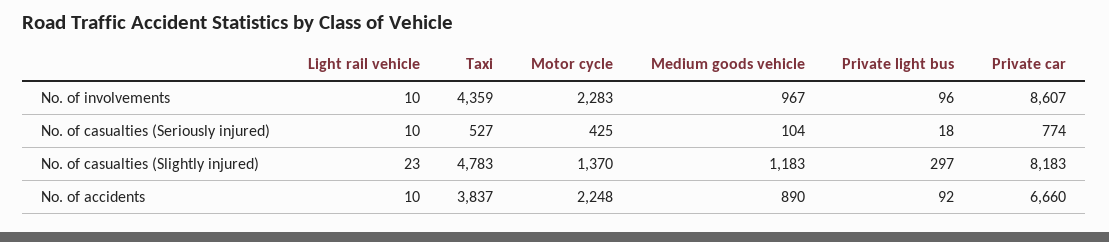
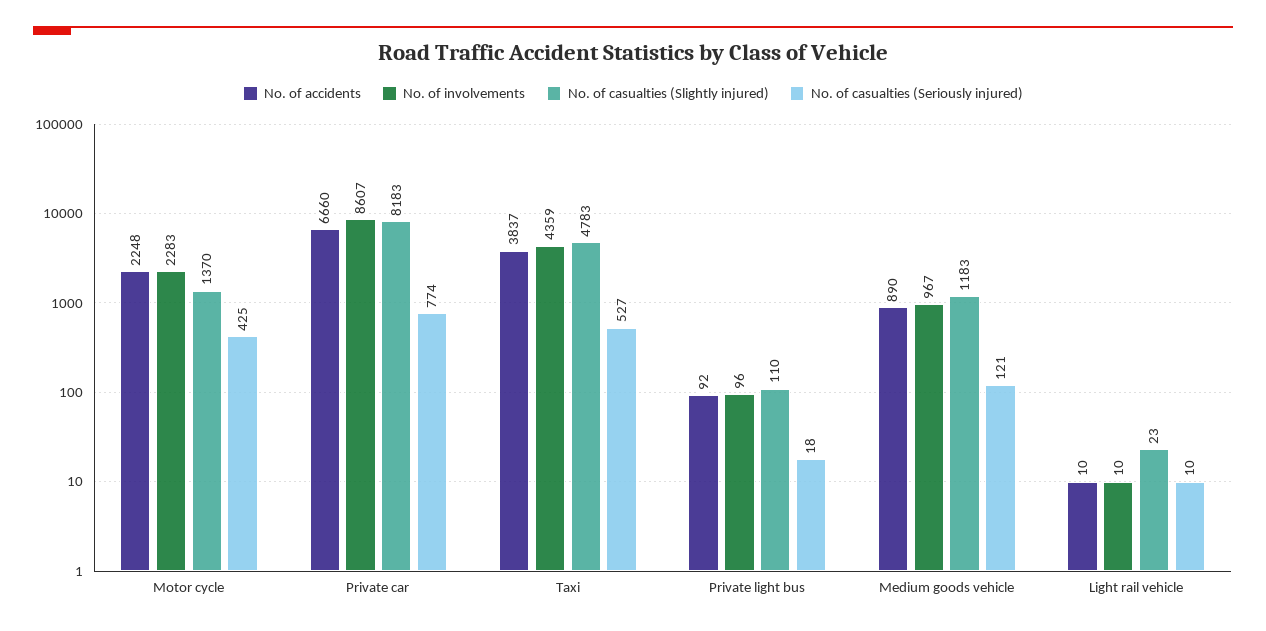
  {
    "No. of involvements": {
      "Light rail vehicle": 10,
      "Taxi": 4359,
      "Motor cycle": 2283,
      "Medium goods vehicle": 967,
      "Private light bus": 96,
      "Private car": 8607
    },
    "No. of casualties (Seriously injured)": {
      "Light rail vehicle": 10,
      "Taxi": 527,
      "Motor cycle": 425,
-     "Medium goods vehicle": 104,
+     "Medium goods vehicle": 121,
      "Private light bus": 18,
      "Private car": 774
    },
    "No. of casualties (Slightly injured)": {
      "Light rail vehicle": 23,
      "Taxi": 4783,
      "Motor cycle": 1370,
      "Medium goods vehicle": 1183,
-     "Private light bus": 297,
+     "Private light bus": 110,
      "Private car": 8183
    },
    "No. of accidents": {
      "Light rail vehicle": 10,
      "Taxi": 3837,
      "Motor cycle": 2248,
      "Medium goods vehicle": 890,
      "Private light bus": 92,
      "Private car": 6660
    }
  }

